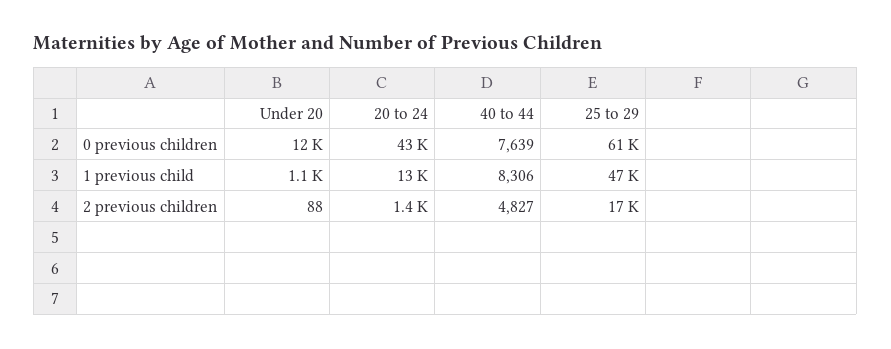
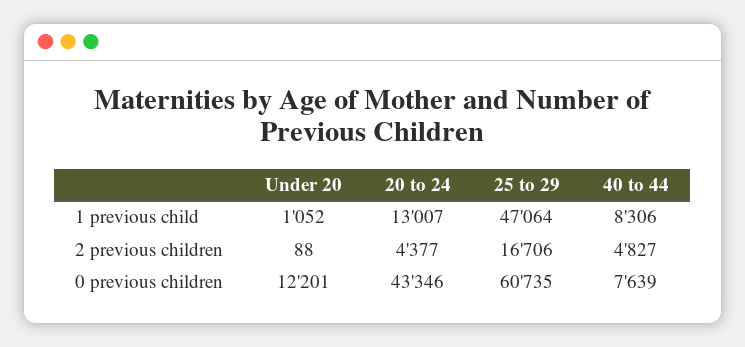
  {
    "Under 20": {
      "0 previous children": 12201,
      "1 previous child": 1052,
      "2 previous children": 88
    },
    "20 to 24": {
      "0 previous children": 43346,
      "1 previous child": 13007,
-     "2 previous children": 1400
+     "2 previous children": 4377
    },
    "40 to 44": {
      "0 previous children": 7639,
      "1 previous child": 8306,
      "2 previous children": 4827
    },
    "25 to 29": {
      "0 previous children": 60735,
      "1 previous child": 47064,
      "2 previous children": 16706
    }
  }

